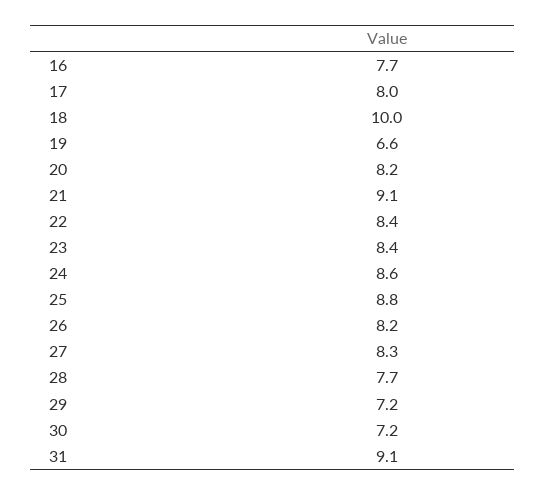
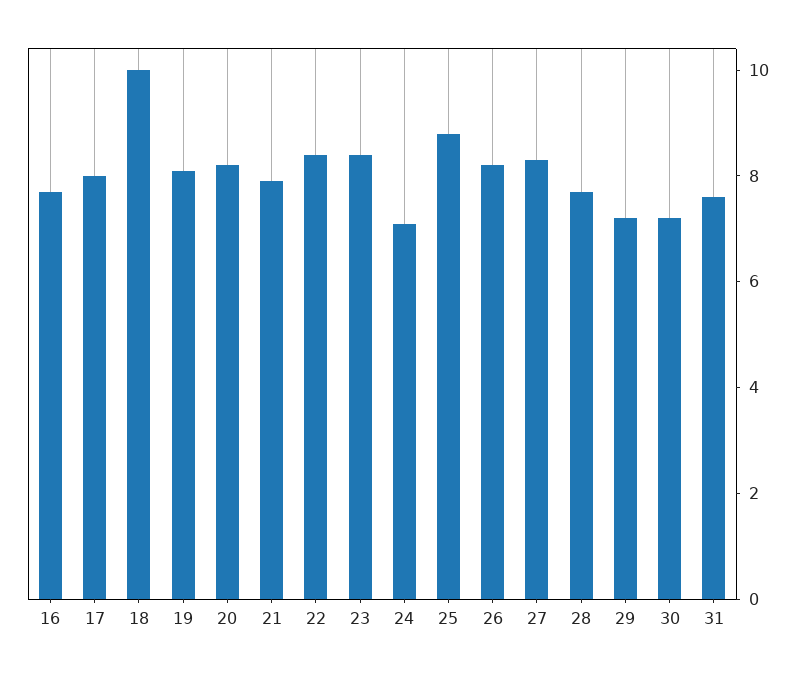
  {
    "16": 7.7,
    "17": 8,
    "18": 10,
-   "19": 6.6,
+   "19": 8,
    "20": 8.2,
-   "21": 9.1,
+   "21": 8,
    "22": 8.4,
    "23": 8.4,
-   "24": 8.6,
+   "24": 7,
    "25": 8.8,
    "26": 8.2,
    "27": 8.3,
    "28": 7.7,
    "29": 7.2,
    "30": 7.2,
-   "31": 9.1
+   "31": 7.5
  }

